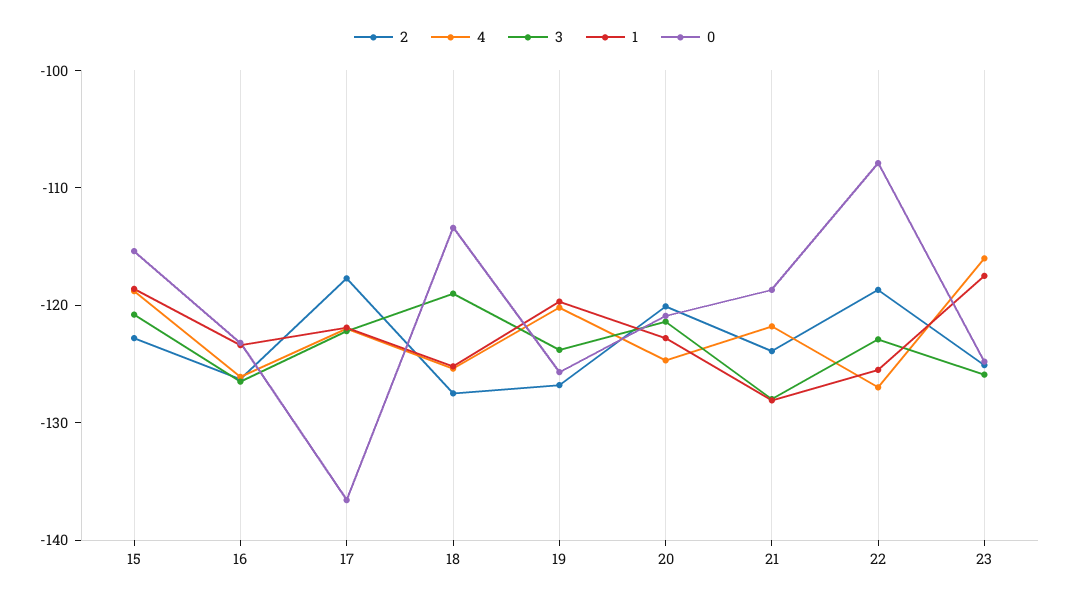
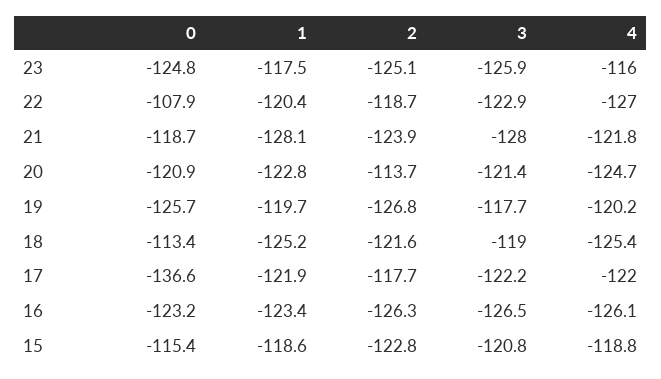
  {
    "2": {
      "15": -122.8,
      "16": -126.3,
      "17": -117.7,
-     "18": -128,
+     "18": -121.6,
      "19": -126.8,
-     "20": -120,
+     "20": -113.7,
      "21": -123.9,
      "22": -118.7,
      "23": -125.1
    },
    "4": {
      "15": -118.8,
      "16": -126.1,
      "17": -122,
      "18": -125.4,
      "19": -120.2,
      "20": -124.7,
      "21": -121.8,
      "22": -127,
      "23": -116
    },
    "3": {
      "15": -120.8,
      "16": -126.5,
      "17": -122.2,
      "18": -119,
-     "19": -124,
+     "19": -117.7,
      "20": -121.4,
      "21": -128,
      "22": -122.9,
      "23": -125.9
    },
    "1": {
      "15": -118.6,
      "16": -123.4,
      "17": -121.9,
      "18": -125.2,
      "19": -119.7,
      "20": -122.8,
      "21": -128.1,
-     "22": -126,
+     "22": -120.4,
      "23": -117.5
    },
    "0": {
      "15": -115.4,
      "16": -123.2,
      "17": -136.6,
      "18": -113.4,
      "19": -125.7,
      "20": -120.9,
      "21": -118.7,
      "22": -107.9,
      "23": -124.8
    }
  }

